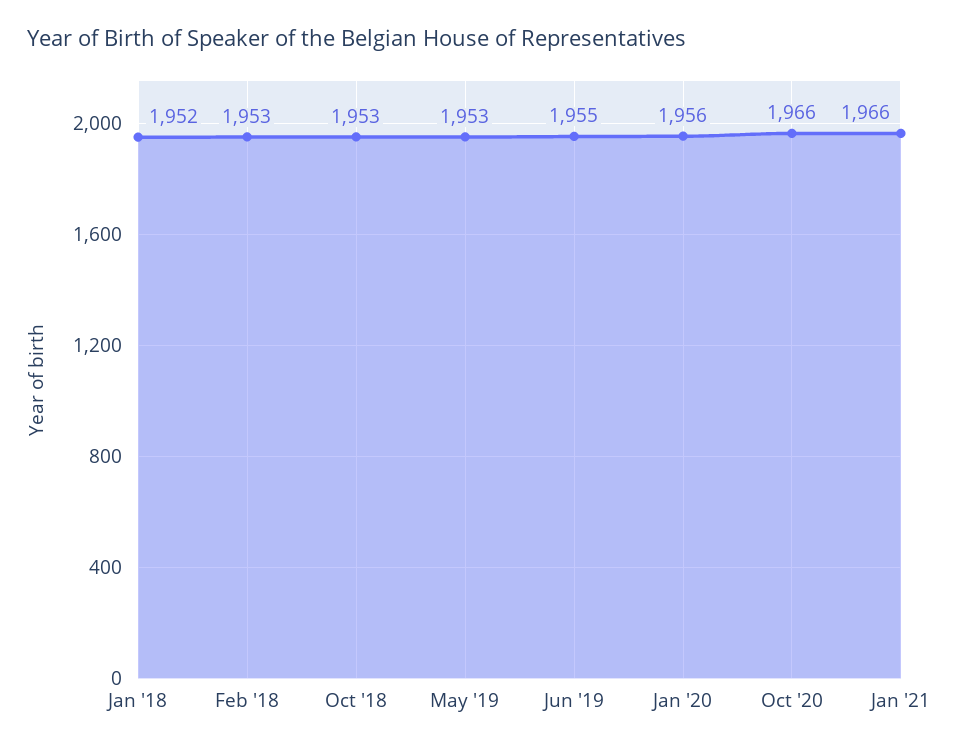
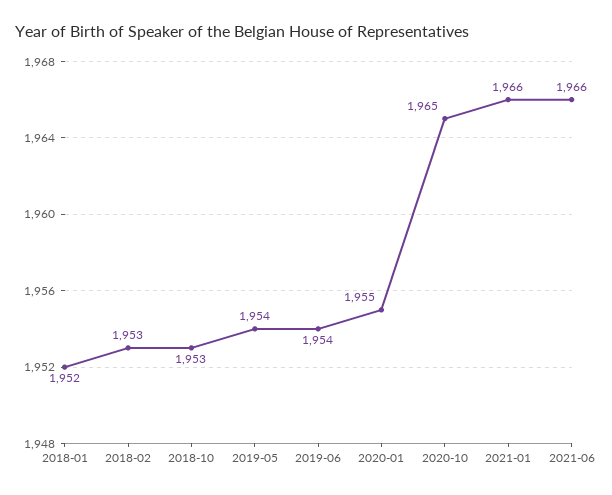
  {
    "Jan '18": 1952,
    "Feb '18": 1953,
    "Oct '18": 1953,
-   "May '19": 1953,
+   "May '19": 1954,
-   "Jun '19": 1955,
+   "Jun '19": 1954,
-   "Jan '20": 1956,
+   "Jan '20": 1955,
-   "Oct '20": 1966,
+   "Oct '20": 1965,
-   "Jan '21": 1966
+   "Jan '21": 1966,
+   "2021-06": 1966
  }

